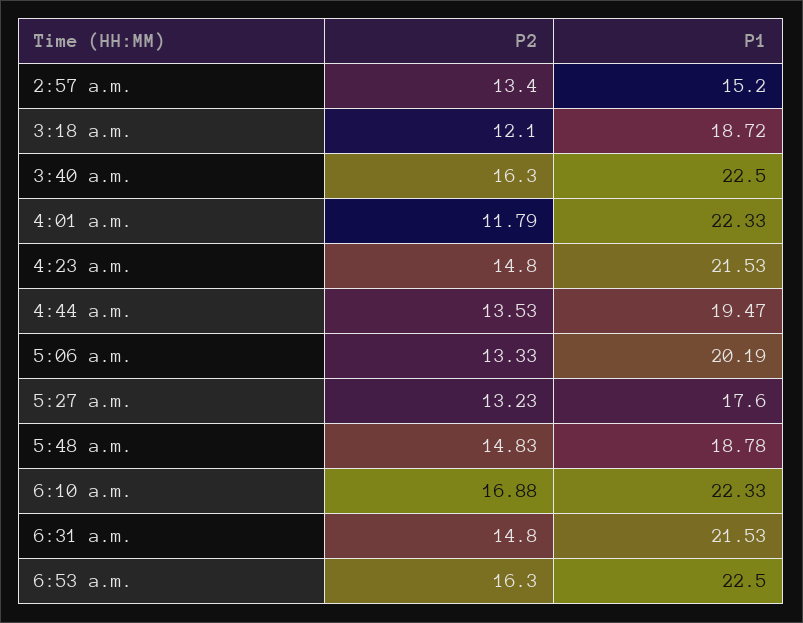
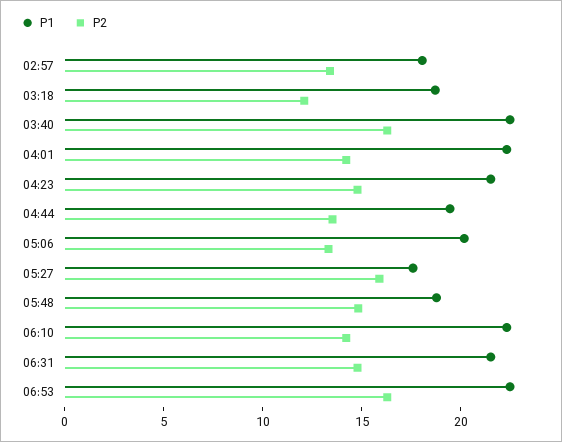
  {
    "P2": {
      "2:57 a.m.": 13.4,
      "3:18 a.m.": 12.1,
      "3:40 a.m.": 16.3,
-     "4:01 a.m.": 11.79,
+     "4:01 a.m.": 14,
      "4:23 a.m.": 14.8,
      "4:44 a.m.": 13.53,
      "5:06 a.m.": 13.33,
-     "5:27 a.m.": 13.23,
+     "5:27 a.m.": 16,
      "5:48 a.m.": 14.83,
-     "6:10 a.m.": 16.88,
+     "6:10 a.m.": 14,
      "6:31 a.m.": 14.8,
      "6:53 a.m.": 16.3
    },
    "P1": {
-     "2:57 a.m.": 15.2,
+     "2:57 a.m.": 18,
      "3:18 a.m.": 18.72,
      "3:40 a.m.": 22.5,
      "4:01 a.m.": 22.33,
      "4:23 a.m.": 21.53,
      "4:44 a.m.": 19.47,
      "5:06 a.m.": 20.19,
      "5:27 a.m.": 17.6,
      "5:48 a.m.": 18.78,
      "6:10 a.m.": 22.33,
      "6:31 a.m.": 21.53,
      "6:53 a.m.": 22.5
    }
  }

